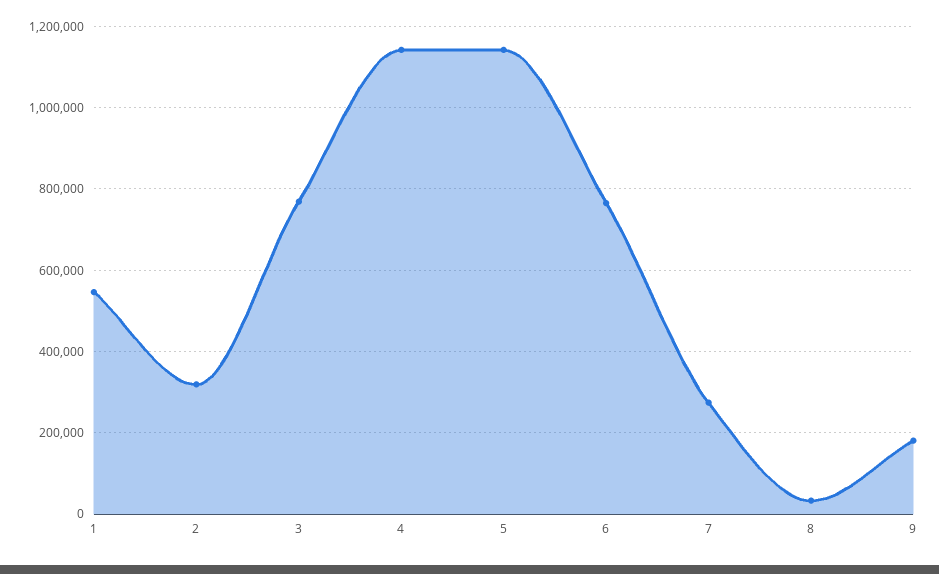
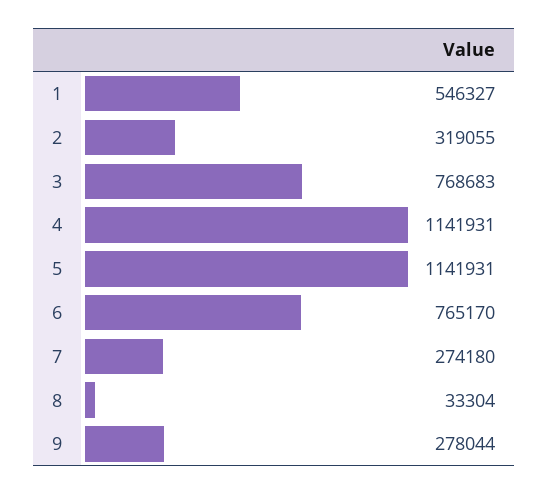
  {
    "1": 546327,
    "2": 319055,
    "3": 768683,
    "4": 1141931,
    "5": 1141931,
    "6": 765170,
    "7": 274180,
    "8": 33304,
-   "9": 180000
+   "9": 278044
  }

